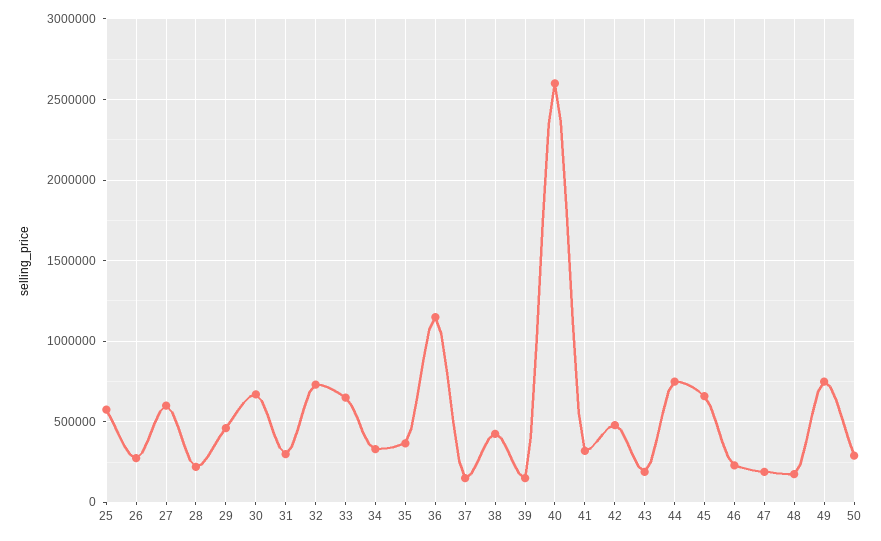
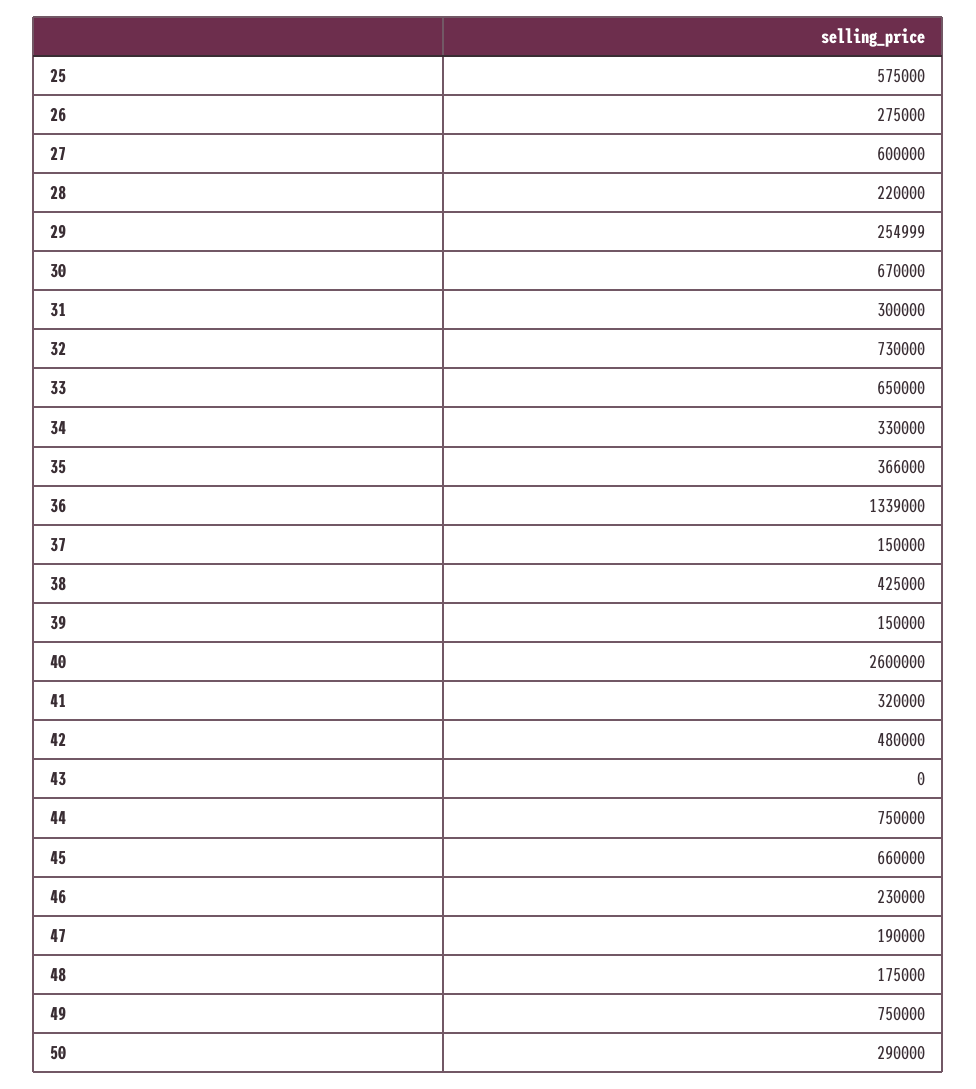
  {
    "25": 575000,
    "26": 275000,
    "27": 600000,
    "28": 220000,
-   "29": 450000,
+   "29": 254999,
    "30": 670000,
    "31": 300000,
    "32": 730000,
    "33": 650000,
    "34": 330000,
    "35": 366000,
-   "36": 1150000,
+   "36": 1339000,
    "37": 150000,
    "38": 425000,
    "39": 150000,
    "40": 2600000,
    "41": 320000,
    "42": 480000,
-   "43": 200000,
+   "43": 0,
    "44": 750000,
    "45": 660000,
    "46": 230000,
    "47": 190000,
    "48": 175000,
    "49": 750000,
    "50": 290000
  }

